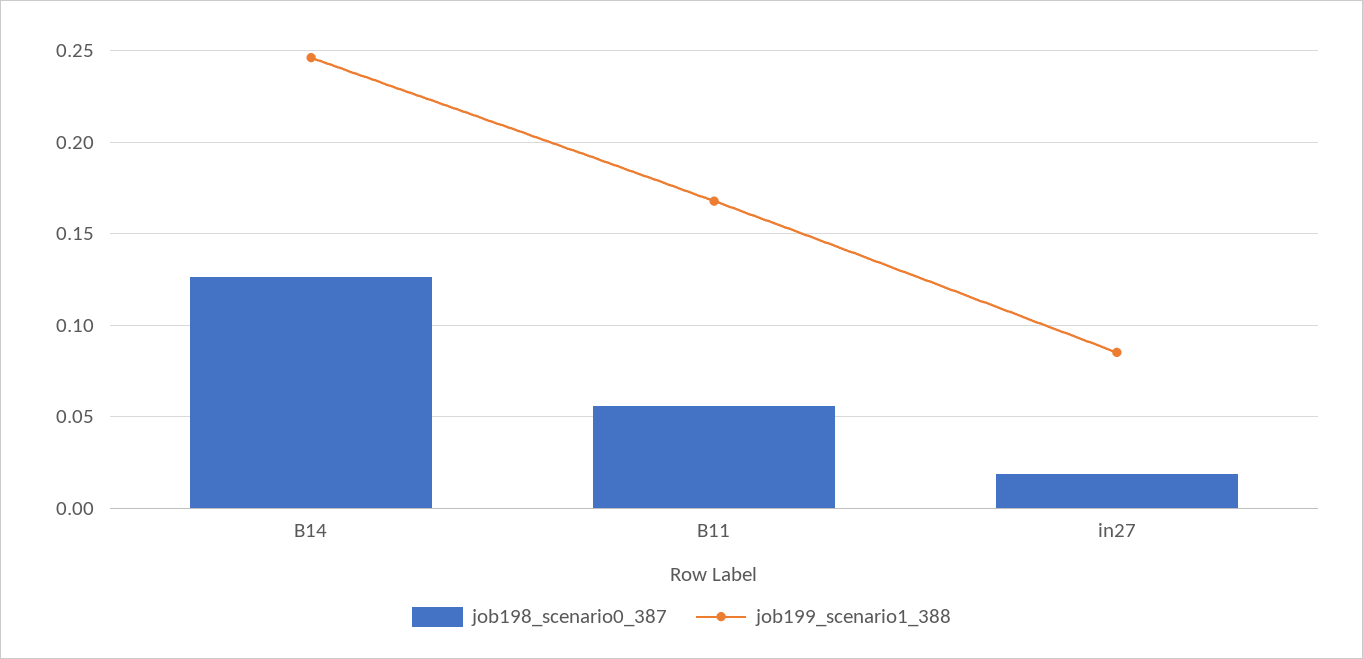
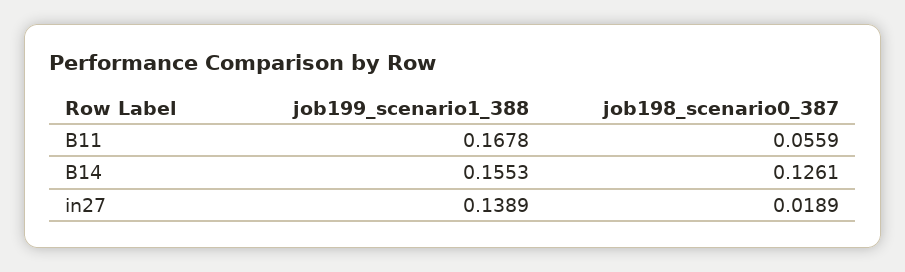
  {
    "job198_scenario0_387": {
      "B14": 0.1261,
      "B11": 0.0559,
      "in27": 0.0189
    },
    "job199_scenario1_388": {
-     "B14": 0.245,
+     "B14": 0.1553,
      "B11": 0.1678,
-     "in27": 0.085
+     "in27": 0.1389
    }
  }

